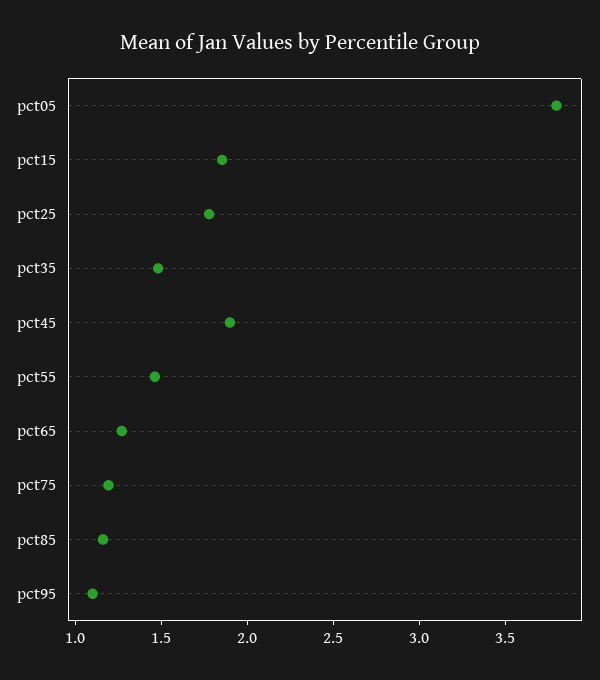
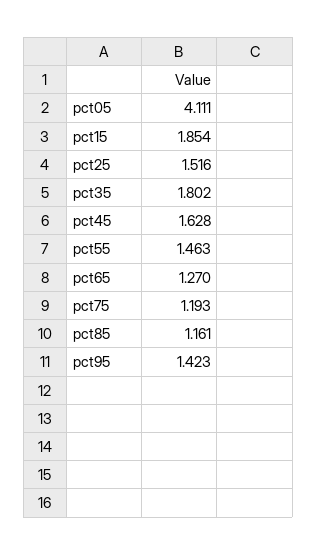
  {
-   "pct05": 3.8,
+   "pct05": 4.111,
    "pct15": 1.854,
-   "pct25": 1.8,
+   "pct25": 1.516,
-   "pct35": 1.5,
+   "pct35": 1.802,
-   "pct45": 1.9,
+   "pct45": 1.628,
    "pct55": 1.463,
    "pct65": 1.27,
    "pct75": 1.193,
    "pct85": 1.161,
-   "pct95": 1.1
+   "pct95": 1.423
  }

